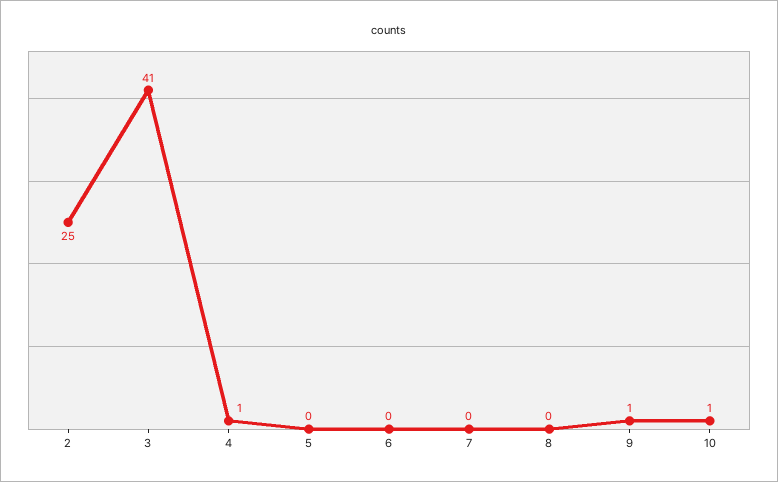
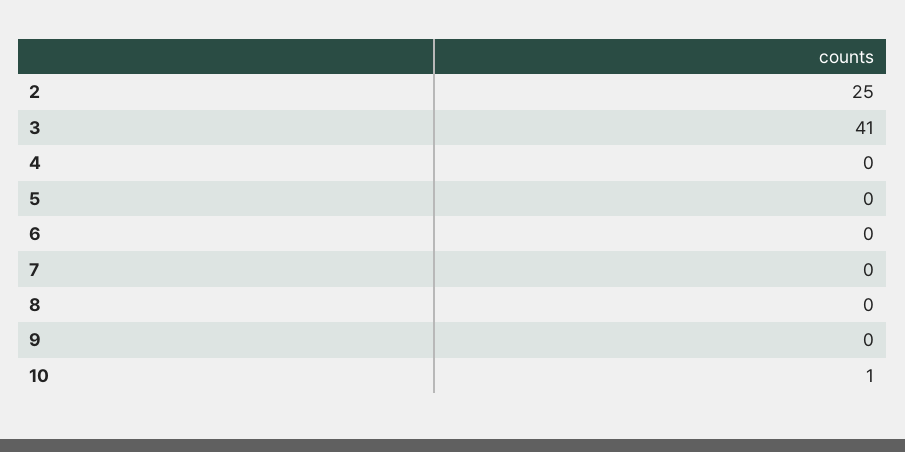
  {
    "2": 25,
    "3": 41,
-   "4": 1,
+   "4": 0,
    "5": 0,
    "6": 0,
    "7": 0,
    "8": 0,
-   "9": 1,
+   "9": 0,
    "10": 1
  }

